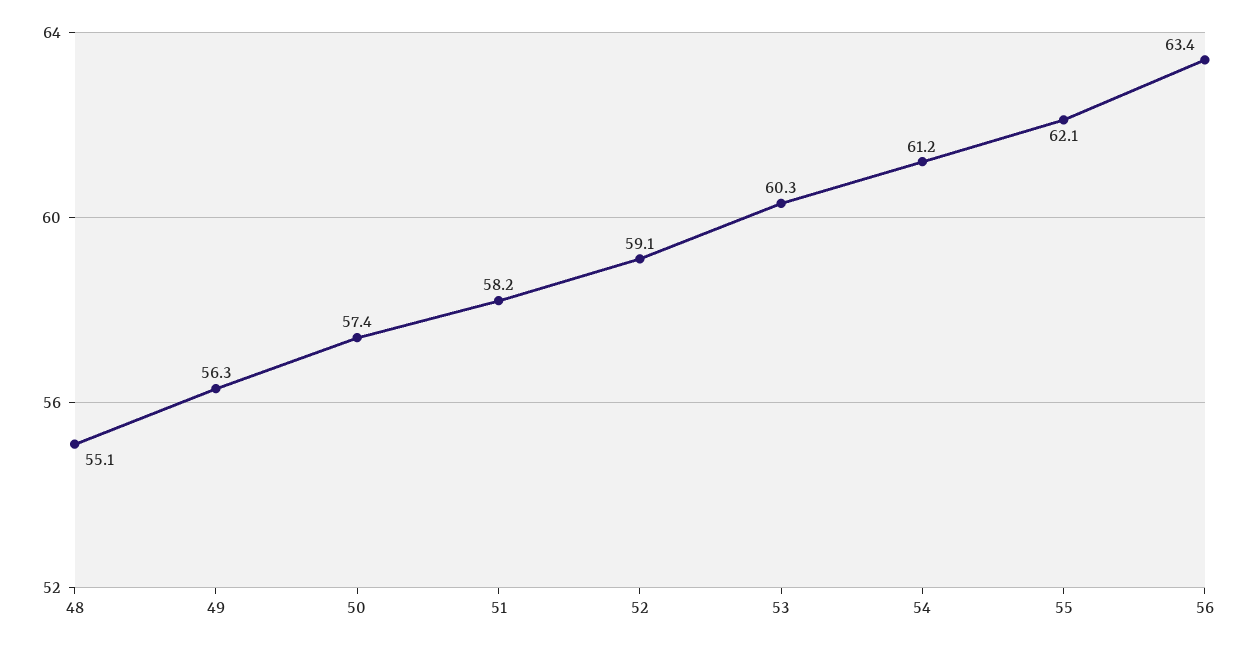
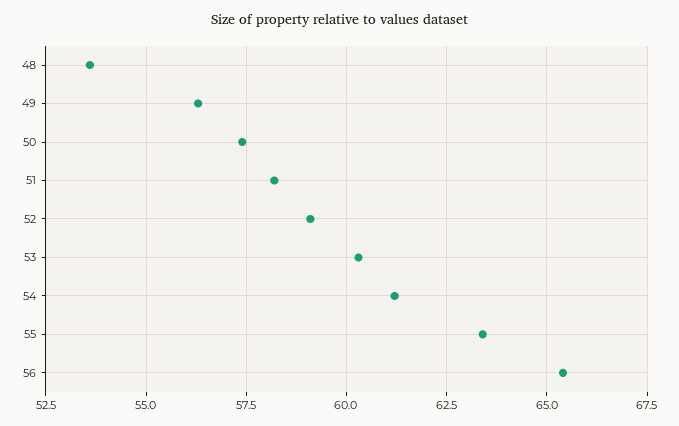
  {
-   "48": 55.1,
+   "48": 53.5,
    "49": 56.3,
    "50": 57.4,
    "51": 58.2,
    "52": 59.1,
    "53": 60.3,
    "54": 61.2,
-   "55": 62.1,
+   "55": 63.5,
-   "56": 63.4
+   "56": 65.5
  }

